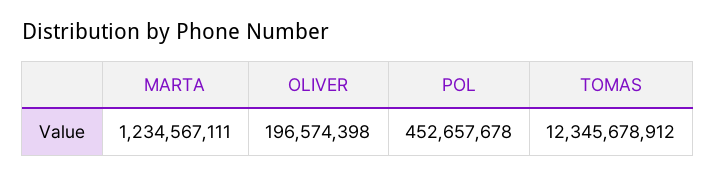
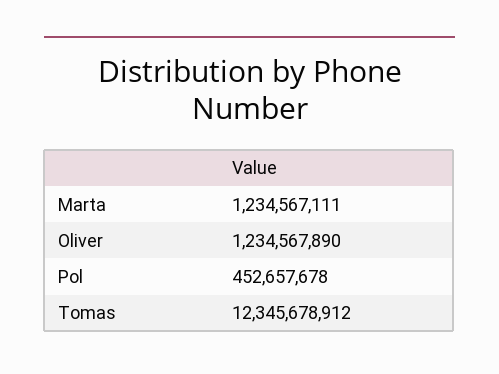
  {
    "MARTA": 1234567111,
-   "OLIVER": 196574398,
+   "OLIVER": 1234567890,
    "POL": 452657678,
    "TOMAS": 12345678912
  }

